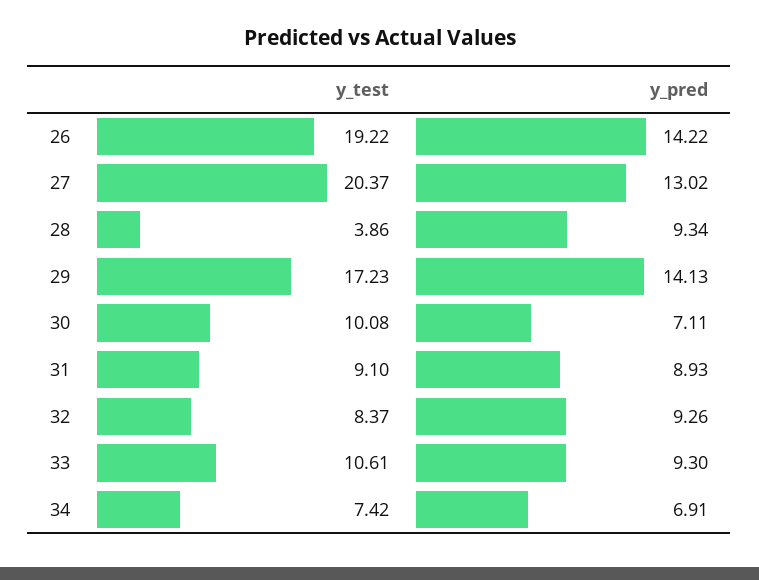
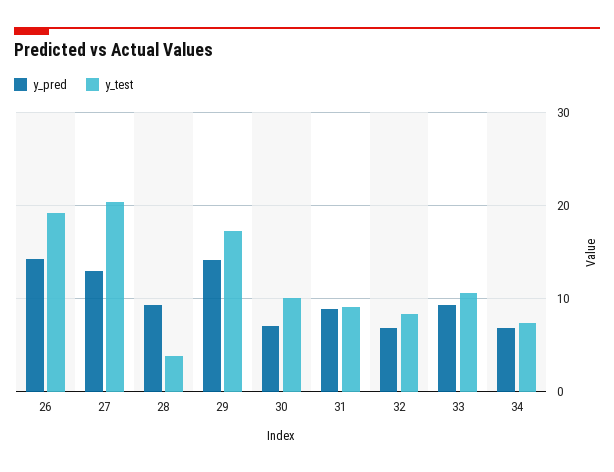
  {
    "y_test": {
      "26": 19.22,
      "27": 20.37,
      "28": 3.86,
      "29": 17.23,
      "30": 10.08,
      "31": 9.1,
      "32": 8.37,
      "33": 10.61,
      "34": 7.42
    },
    "y_pred": {
      "26": 14.22,
      "27": 13.02,
      "28": 9.34,
      "29": 14.13,
      "30": 7.11,
      "31": 8.93,
-     "32": 9.26,
+     "32": 7,
      "33": 9.3,
      "34": 6.91
    }
  }

